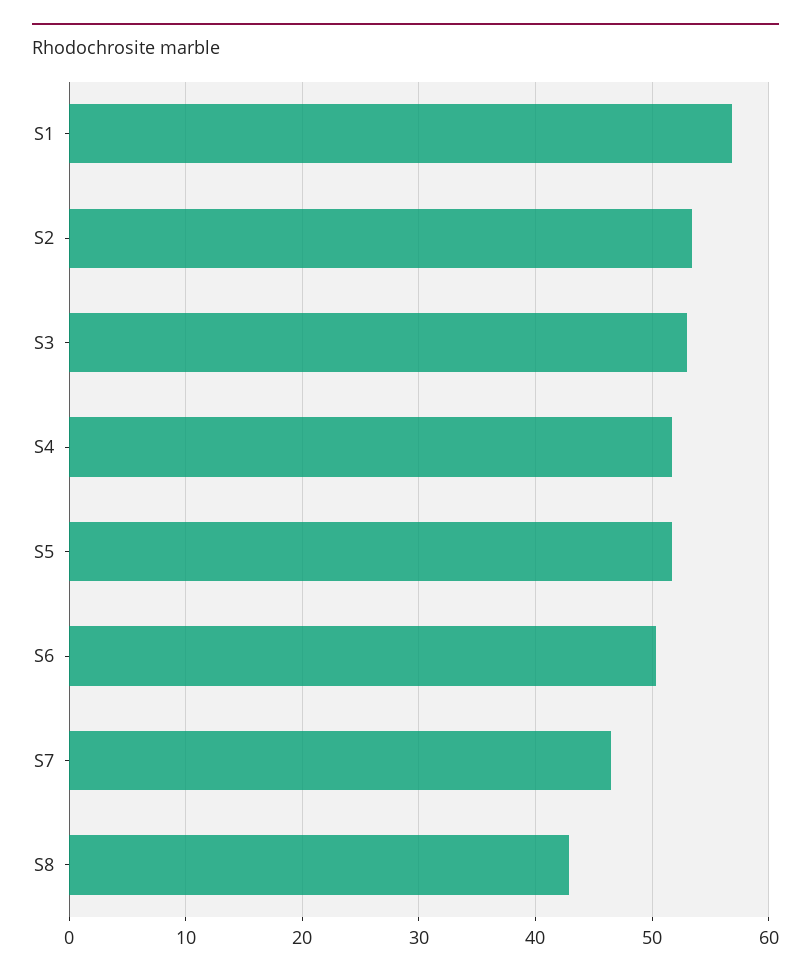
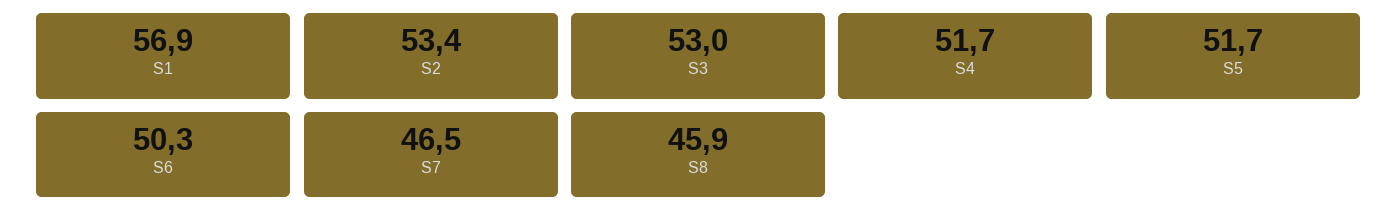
  {
    "S1": 56.9,
    "S2": 53.4,
    "S3": 53,
    "S4": 51.7,
    "S5": 51.7,
    "S6": 50.3,
    "S7": 46.5,
-   "S8": 43
+   "S8": 45.9
  }

